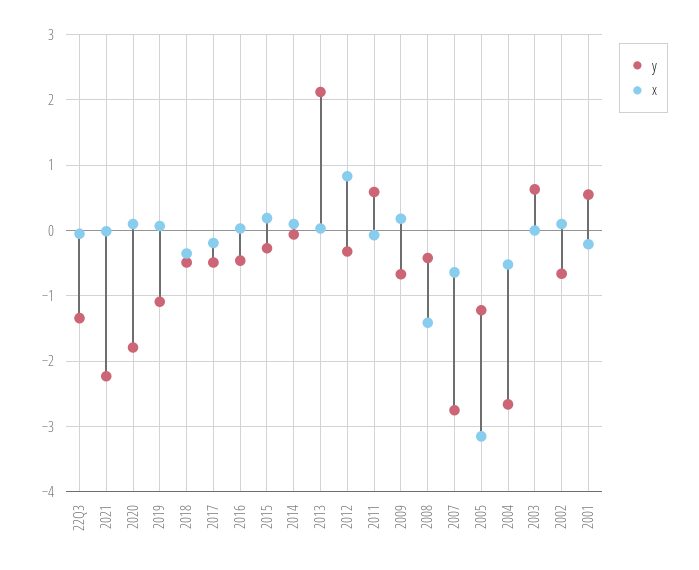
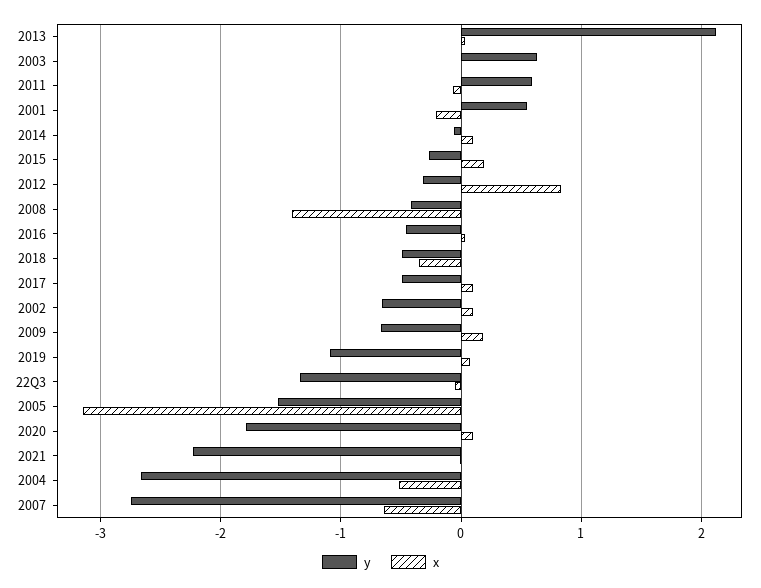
  {
    "y": {
      "22Q3": -1.3,
      "2021": -2.2,
      "2020": -1.8,
      "2019": -1.1,
      "2018": -0.5,
      "2017": -0.5,
      "2016": -0.5,
      "2015": -0.3,
      "2014": -0.1,
      "2013": 2.1,
      "2012": -0.3,
      "2011": 0.6,
      "2009": -0.7,
      "2008": -0.4,
      "2007": -2.8,
-     "2005": -1.2,
+     "2005": -1.5,
      "2004": -2.7,
      "2003": 0.6,
      "2002": -0.7,
      "2001": 0.6
    },
    "x": {
      "22Q3": -0.1,
      "2021": 0,
      "2020": 0.1,
      "2019": 0.1,
      "2018": -0.4,
-     "2017": -0.2,
+     "2017": 0.1,
      "2016": 0,
      "2015": 0.2,
      "2014": 0.1,
      "2013": 0,
      "2012": 0.8,
      "2011": -0.1,
      "2009": 0.2,
      "2008": -1.4,
      "2007": -0.6,
      "2005": -3.2,
      "2004": -0.5,
      "2003": 0,
      "2002": 0.1,
      "2001": -0.2
    }
  }

